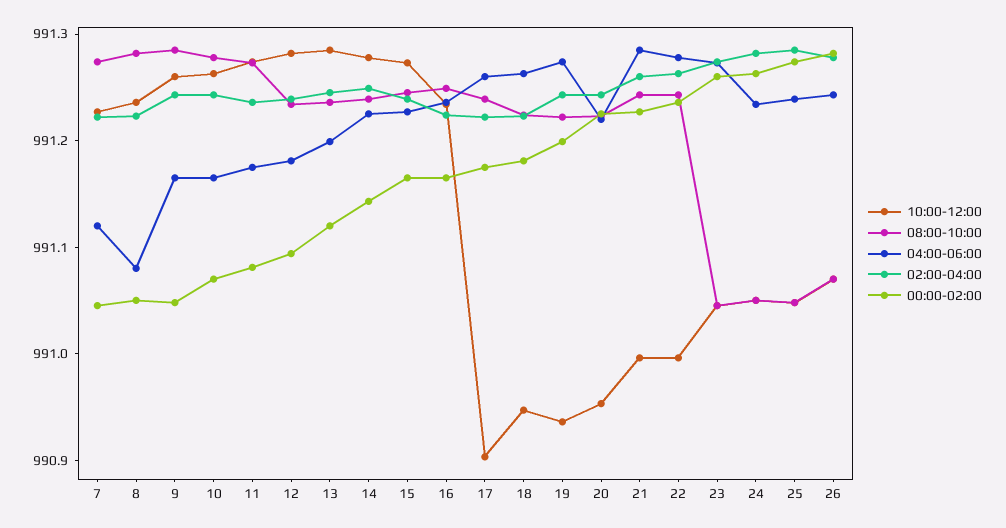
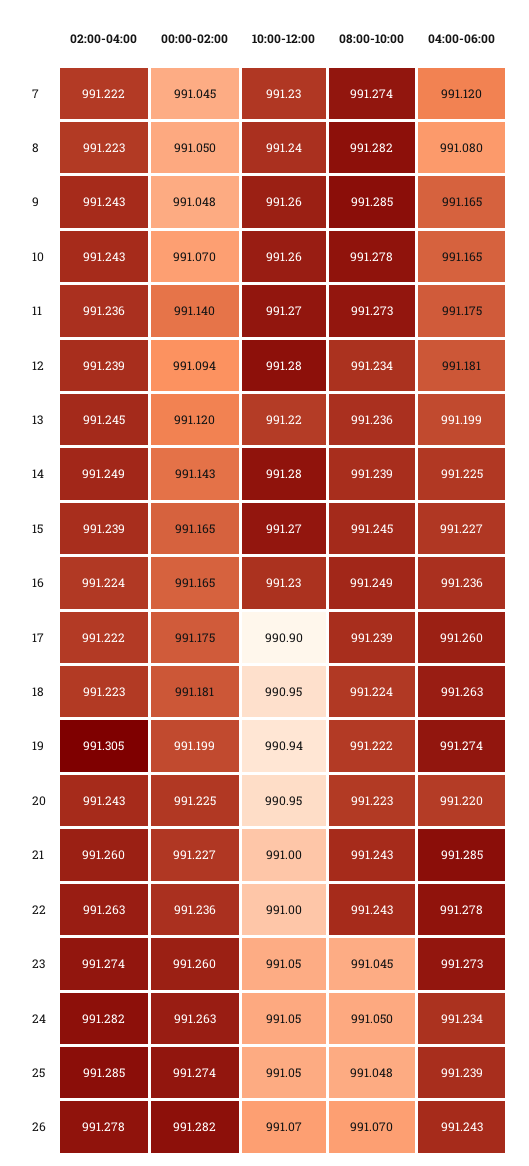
  {
    "10:00-12:00": {
      "7": 991.23,
      "8": 991.24,
      "9": 991.26,
      "10": 991.26,
      "11": 991.27,
      "12": 991.28,
-     "13": 991.28,
+     "13": 991.22,
      "14": 991.28,
      "15": 991.27,
      "16": 991.23,
      "17": 990.9,
      "18": 990.95,
      "19": 990.94,
      "20": 990.95,
      "21": 991,
      "22": 991,
      "23": 991.05,
      "24": 991.05,
      "25": 991.05,
      "26": 991.07
    },
    "08:00-10:00": {
      "7": 991.274,
      "8": 991.282,
      "9": 991.285,
      "10": 991.278,
      "11": 991.273,
      "12": 991.234,
      "13": 991.236,
      "14": 991.239,
      "15": 991.245,
      "16": 991.249,
      "17": 991.239,
      "18": 991.224,
      "19": 991.222,
      "20": 991.223,
      "21": 991.243,
      "22": 991.243,
      "23": 991.045,
      "24": 991.05,
      "25": 991.048,
      "26": 991.07
    },
    "04:00-06:00": {
      "7": 991.12,
      "8": 991.08,
      "9": 991.165,
      "10": 991.165,
      "11": 991.175,
      "12": 991.181,
      "13": 991.199,
      "14": 991.225,
      "15": 991.227,
      "16": 991.236,
      "17": 991.26,
      "18": 991.263,
      "19": 991.274,
      "20": 991.22,
      "21": 991.285,
      "22": 991.278,
      "23": 991.273,
      "24": 991.234,
      "25": 991.239,
      "26": 991.243
    },
    "02:00-04:00": {
      "7": 991.222,
      "8": 991.223,
      "9": 991.243,
      "10": 991.243,
      "11": 991.236,
      "12": 991.239,
      "13": 991.245,
      "14": 991.249,
      "15": 991.239,
      "16": 991.224,
      "17": 991.222,
      "18": 991.223,
-     "19": 991.24,
+     "19": 991.305,
      "20": 991.243,
      "21": 991.26,
      "22": 991.263,
      "23": 991.274,
      "24": 991.282,
      "25": 991.285,
      "26": 991.278
    },
    "00:00-02:00": {
      "7": 991.045,
      "8": 991.05,
      "9": 991.048,
      "10": 991.07,
-     "11": 991.08,
+     "11": 991.14,
      "12": 991.094,
      "13": 991.12,
      "14": 991.143,
      "15": 991.165,
      "16": 991.165,
      "17": 991.175,
      "18": 991.181,
      "19": 991.199,
      "20": 991.225,
      "21": 991.227,
      "22": 991.236,
      "23": 991.26,
      "24": 991.263,
      "25": 991.274,
      "26": 991.282
    }
  }

